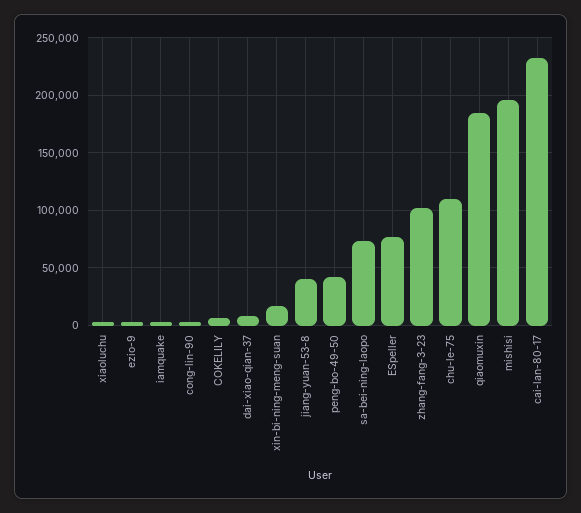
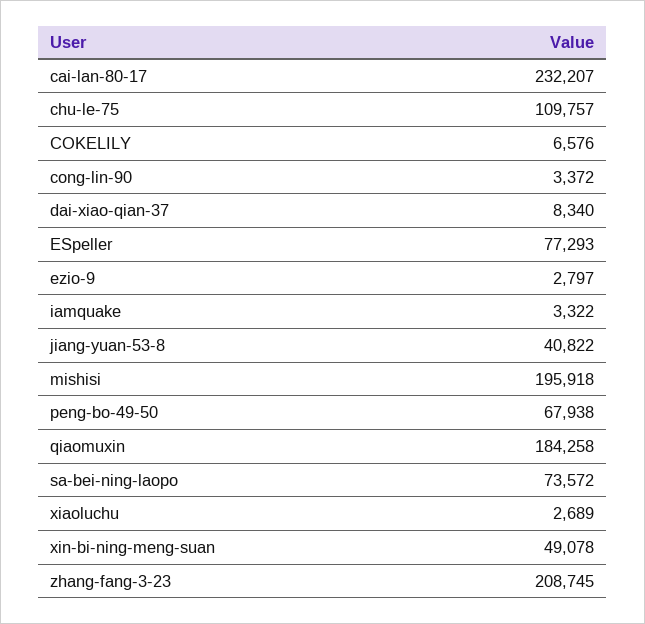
  {
    "xiaoluchu": 2689,
    "ezio-9": 2797,
    "iamquake": 3322,
    "cong-lin-90": 3372,
    "COKELILY": 6576,
    "dai-xiao-qian-37": 8340,
-   "xin-bi-ning-meng-suan": 20000,
+   "xin-bi-ning-meng-suan": 49078,
    "jiang-yuan-53-8": 40822,
-   "peng-bo-49-50": 40000,
+   "peng-bo-49-50": 67938,
    "sa-bei-ning-laopo": 73572,
    "ESpeller": 77293,
-   "zhang-fang-3-23": 100000,
+   "zhang-fang-3-23": 208745,
    "chu-le-75": 109757,
    "qiaomuxin": 184258,
    "mishisi": 195918,
    "cai-lan-80-17": 232207
  }

